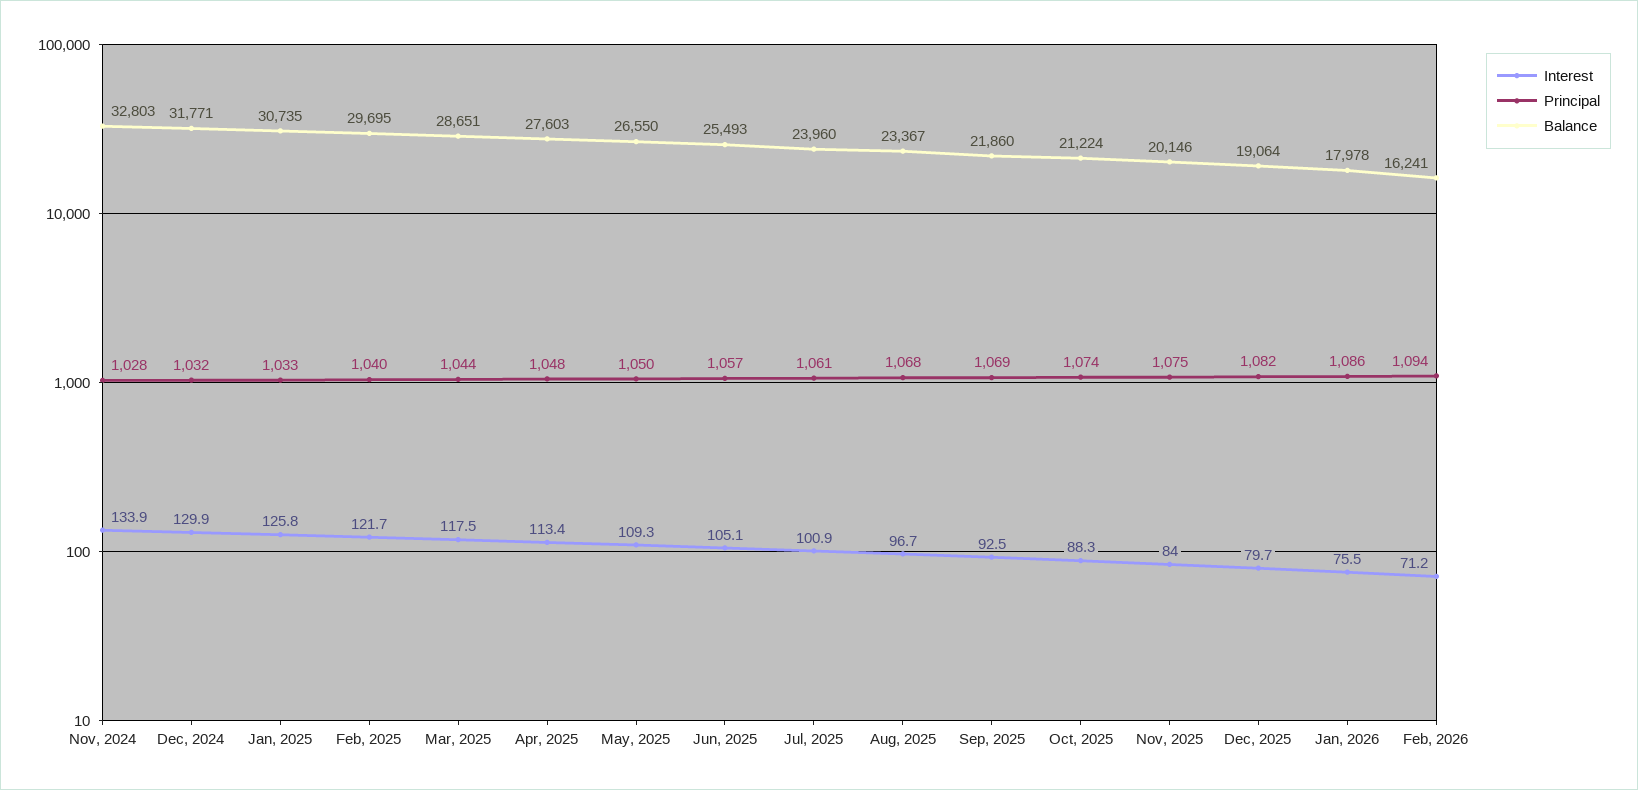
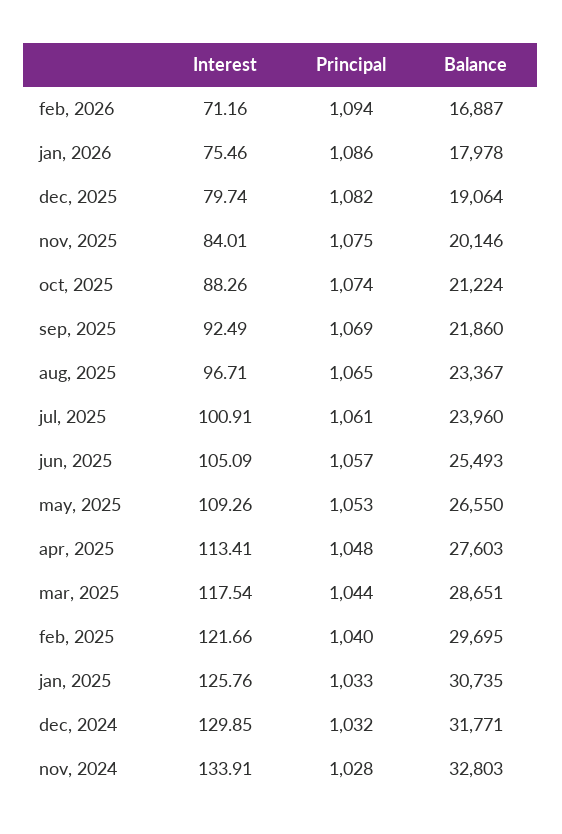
  {
    "Interest": {
      "Nov, 2024": 133.91,
      "Dec, 2024": 129.85,
      "Jan, 2025": 125.76,
      "Feb, 2025": 121.66,
      "Mar, 2025": 117.54,
      "Apr, 2025": 113.41,
      "May, 2025": 109.26,
      "Jun, 2025": 105.09,
      "Jul, 2025": 100.91,
      "Aug, 2025": 96.71,
      "Sep, 2025": 92.49,
      "Oct, 2025": 88.26,
      "Nov, 2025": 84.01,
      "Dec, 2025": 79.74,
      "Jan, 2026": 75.46,
      "Feb, 2026": 71.16
    },
    "Principal": {
      "Nov, 2024": 1028,
      "Dec, 2024": 1032,
      "Jan, 2025": 1033,
      "Feb, 2025": 1040,
      "Mar, 2025": 1044,
      "Apr, 2025": 1048,
-     "May, 2025": 1050,
+     "May, 2025": 1053,
      "Jun, 2025": 1057,
      "Jul, 2025": 1061,
-     "Aug, 2025": 1068,
+     "Aug, 2025": 1065,
      "Sep, 2025": 1069,
      "Oct, 2025": 1074,
      "Nov, 2025": 1075,
      "Dec, 2025": 1082,
      "Jan, 2026": 1086,
      "Feb, 2026": 1094
    },
    "Balance": {
      "Nov, 2024": 32803,
      "Dec, 2024": 31771,
      "Jan, 2025": 30735,
      "Feb, 2025": 29695,
      "Mar, 2025": 28651,
      "Apr, 2025": 27603,
      "May, 2025": 26550,
      "Jun, 2025": 25493,
      "Jul, 2025": 23960,
      "Aug, 2025": 23367,
      "Sep, 2025": 21860,
      "Oct, 2025": 21224,
      "Nov, 2025": 20146,
      "Dec, 2025": 19064,
      "Jan, 2026": 17978,
-     "Feb, 2026": 16241
+     "Feb, 2026": 16887
    }
  }

